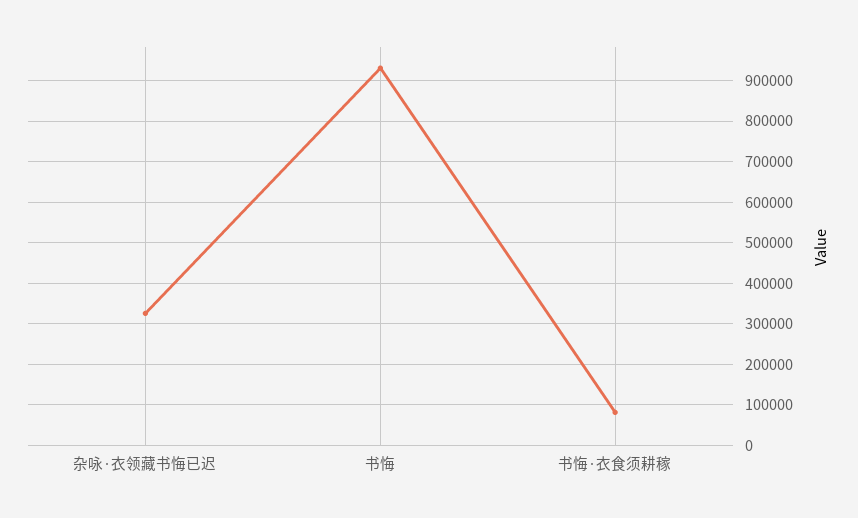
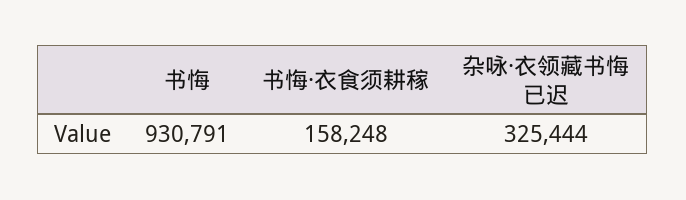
  {
    "杂咏·衣领藏书悔已迟": 325444,
    "书悔": 930791,
-   "书悔·衣食须耕稼": 80000
+   "书悔·衣食须耕稼": 158248
  }

